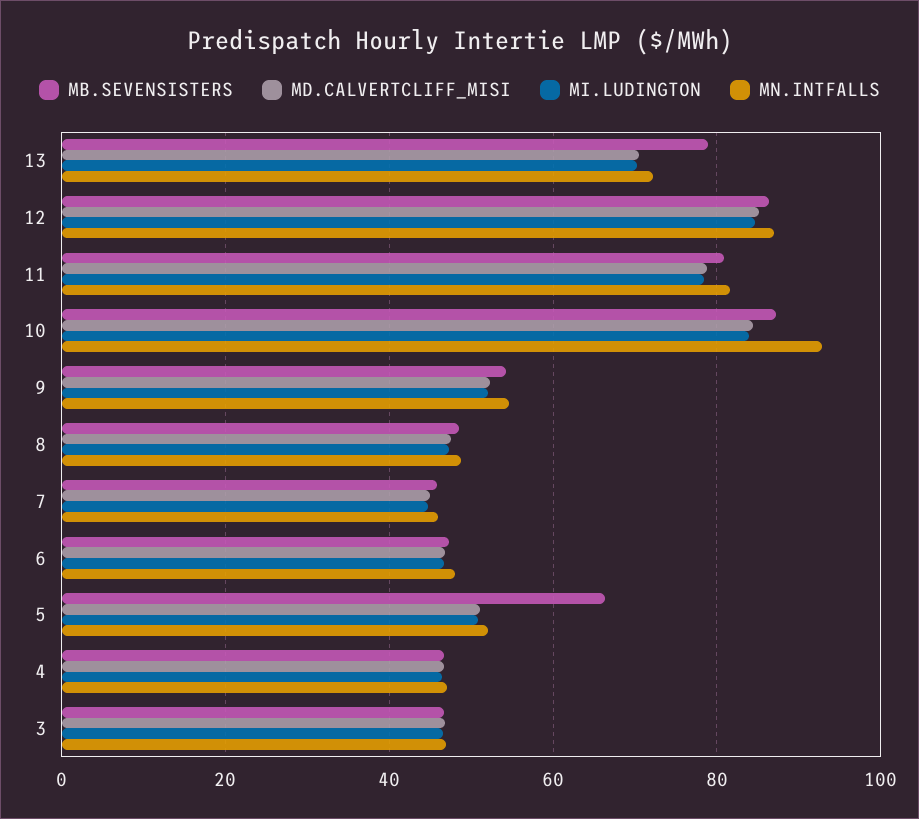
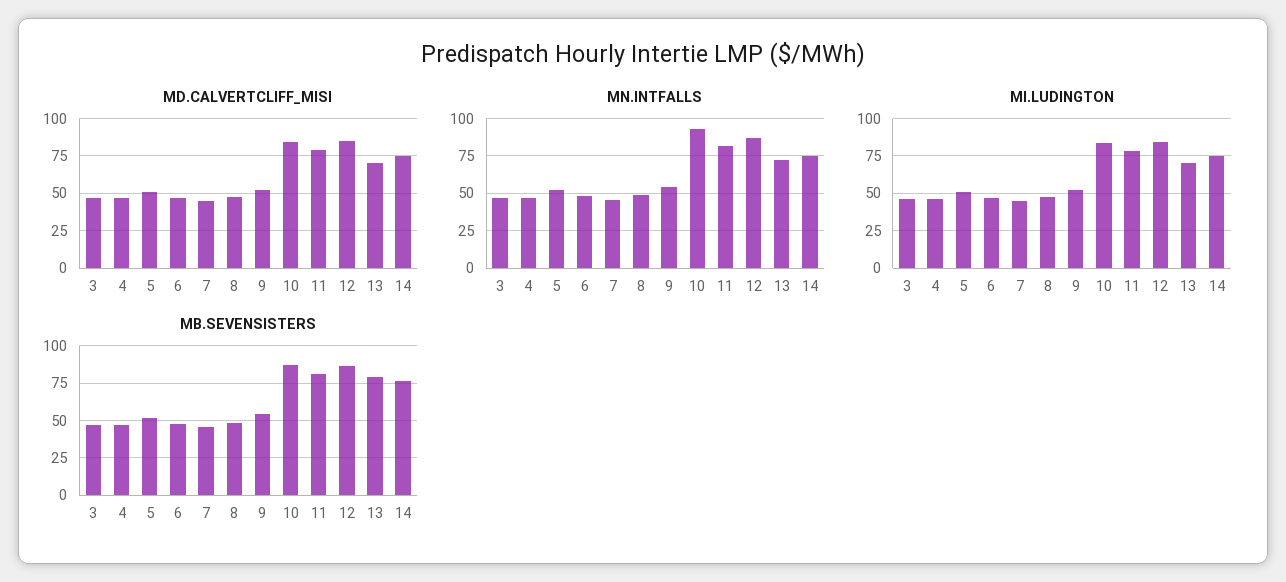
  {
    "MB.SEVENSISTERS": {
      "13": 78,
      "12": 86,
      "11": 80,
      "10": 88,
      "9": 54,
      "8": 48,
      "7": 46,
      "6": 48,
-     "5": 66,
+     "5": 50,
      "4": 46,
-     "3": 46
+     "3": 46,
+     "14": 75
    },
    "MD.CALVERTCLIFF_MISI": {
      "13": 70,
      "12": 86,
      "11": 78,
      "10": 84,
      "9": 52,
      "8": 48,
      "7": 44,
      "6": 46,
      "5": 52,
      "4": 46,
-     "3": 46
+     "3": 46,
+     "14": 75
    },
    "MI.LUDINGTON": {
      "13": 70,
      "12": 84,
      "11": 78,
      "10": 84,
      "9": 52,
      "8": 48,
      "7": 44,
      "6": 46,
      "5": 50,
      "4": 46,
-     "3": 46
+     "3": 46,
+     "14": 75
    },
    "MN.INTFALLS": {
      "13": 72,
      "12": 86,
      "11": 82,
      "10": 92,
      "9": 54,
      "8": 48,
      "7": 46,
      "6": 48,
      "5": 52,
      "4": 48,
-     "3": 46
+     "3": 46,
+     "14": 75
    }
  }

